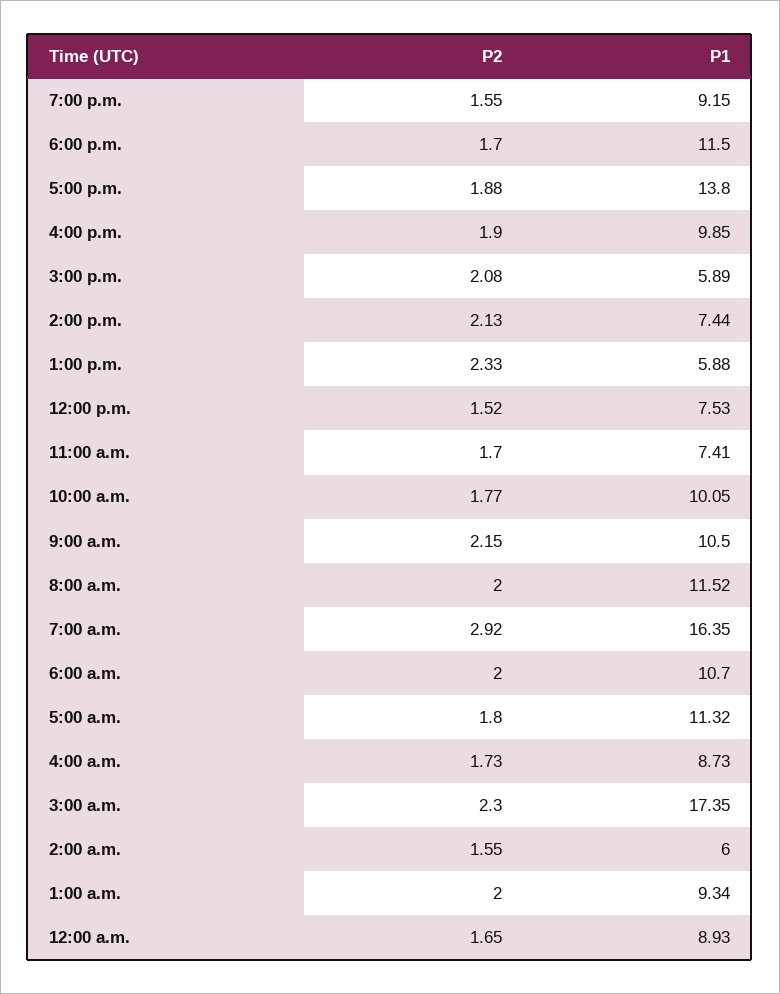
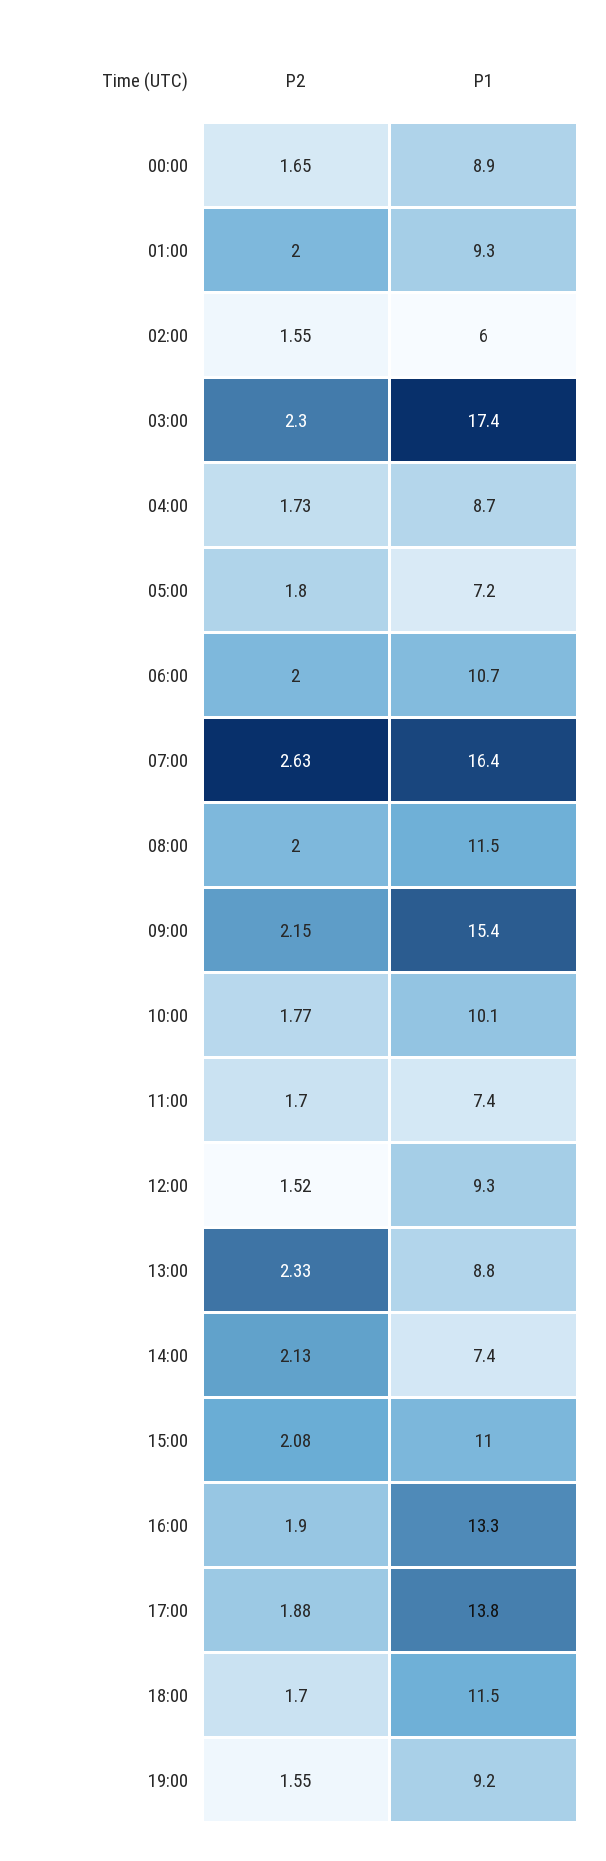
  {
    "P2": {
      "7:00 p.m.": 1.55,
      "6:00 p.m.": 1.7,
      "5:00 p.m.": 1.88,
      "4:00 p.m.": 1.9,
      "3:00 p.m.": 2.08,
      "2:00 p.m.": 2.13,
      "1:00 p.m.": 2.33,
      "12:00 p.m.": 1.52,
      "11:00 a.m.": 1.7,
      "10:00 a.m.": 1.77,
      "9:00 a.m.": 2.15,
      "8:00 a.m.": 2,
-     "7:00 a.m.": 2.92,
+     "7:00 a.m.": 2.63,
      "6:00 a.m.": 2,
      "5:00 a.m.": 1.8,
      "4:00 a.m.": 1.73,
      "3:00 a.m.": 2.3,
      "2:00 a.m.": 1.55,
      "1:00 a.m.": 2,
      "12:00 a.m.": 1.65
    },
    "P1": {
      "7:00 p.m.": 9.15,
      "6:00 p.m.": 11.5,
      "5:00 p.m.": 13.8,
-     "4:00 p.m.": 9.85,
+     "4:00 p.m.": 13.3,
-     "3:00 p.m.": 5.89,
+     "3:00 p.m.": 11,
      "2:00 p.m.": 7.44,
-     "1:00 p.m.": 5.88,
+     "1:00 p.m.": 8.8,
-     "12:00 p.m.": 7.53,
+     "12:00 p.m.": 9.3,
      "11:00 a.m.": 7.41,
      "10:00 a.m.": 10.05,
-     "9:00 a.m.": 10.5,
+     "9:00 a.m.": 15.4,
      "8:00 a.m.": 11.52,
      "7:00 a.m.": 16.35,
      "6:00 a.m.": 10.7,
-     "5:00 a.m.": 11.32,
+     "5:00 a.m.": 7.2,
      "4:00 a.m.": 8.73,
      "3:00 a.m.": 17.35,
      "2:00 a.m.": 6,
      "1:00 a.m.": 9.34,
      "12:00 a.m.": 8.93
    }
  }

